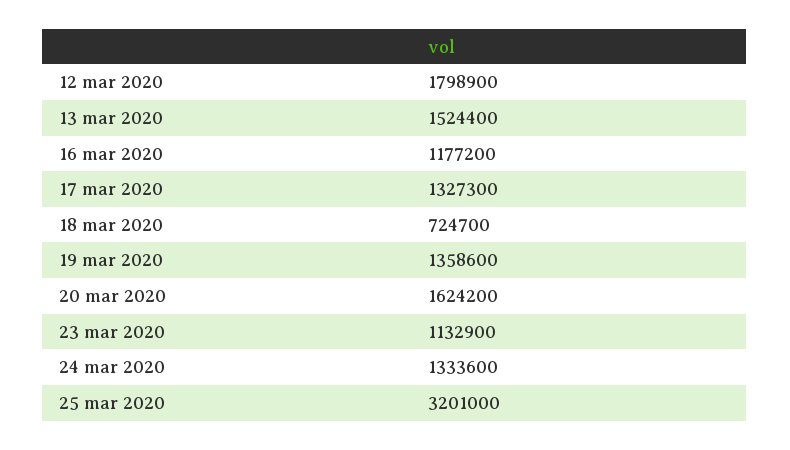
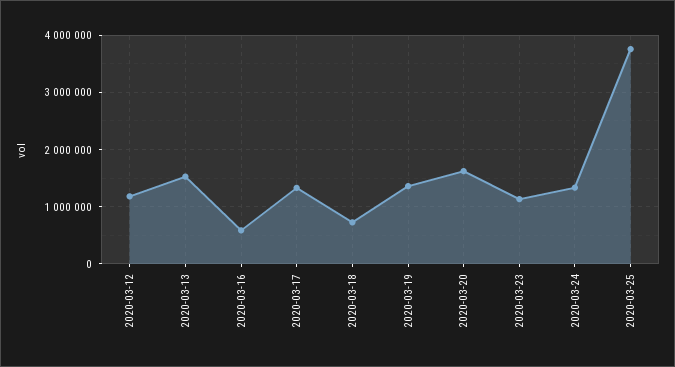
  {
-   "12 mar 2020": 1798900,
+   "12 mar 2020": 1200000,
    "13 mar 2020": 1524400,
-   "16 mar 2020": 1177200,
+   "16 mar 2020": 600000,
    "17 mar 2020": 1327300,
    "18 mar 2020": 724700,
    "19 mar 2020": 1358600,
    "20 mar 2020": 1624200,
    "23 mar 2020": 1132900,
    "24 mar 2020": 1333600,
-   "25 mar 2020": 3201000
+   "25 mar 2020": 3800000
  }

